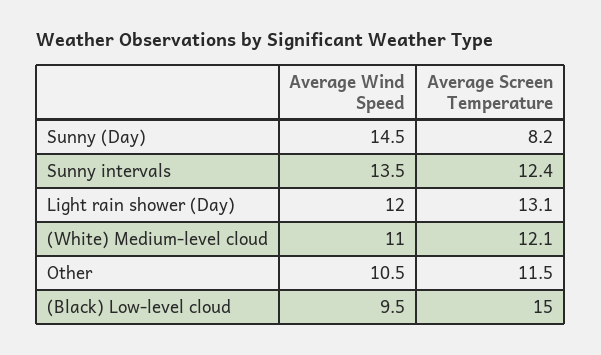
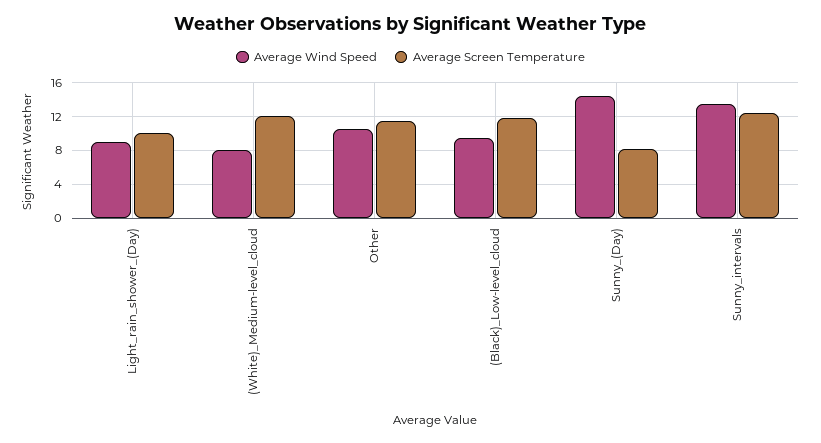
  {
    "Average Wind Speed": {
      "Sunny (Day)": 14.5,
      "Sunny intervals": 13.5,
-     "Light rain shower (Day)": 12,
+     "Light rain shower (Day)": 9,
-     "(White) Medium-level cloud": 11,
+     "(White) Medium-level cloud": 8,
      "Other": 10.5,
      "(Black) Low-level cloud": 9.5
    },
    "Average Screen Temperature": {
      "Sunny (Day)": 8.2,
      "Sunny intervals": 12.4,
-     "Light rain shower (Day)": 13.1,
+     "Light rain shower (Day)": 10,
      "(White) Medium-level cloud": 12.1,
      "Other": 11.5,
-     "(Black) Low-level cloud": 15
+     "(Black) Low-level cloud": 12
    }
  }

